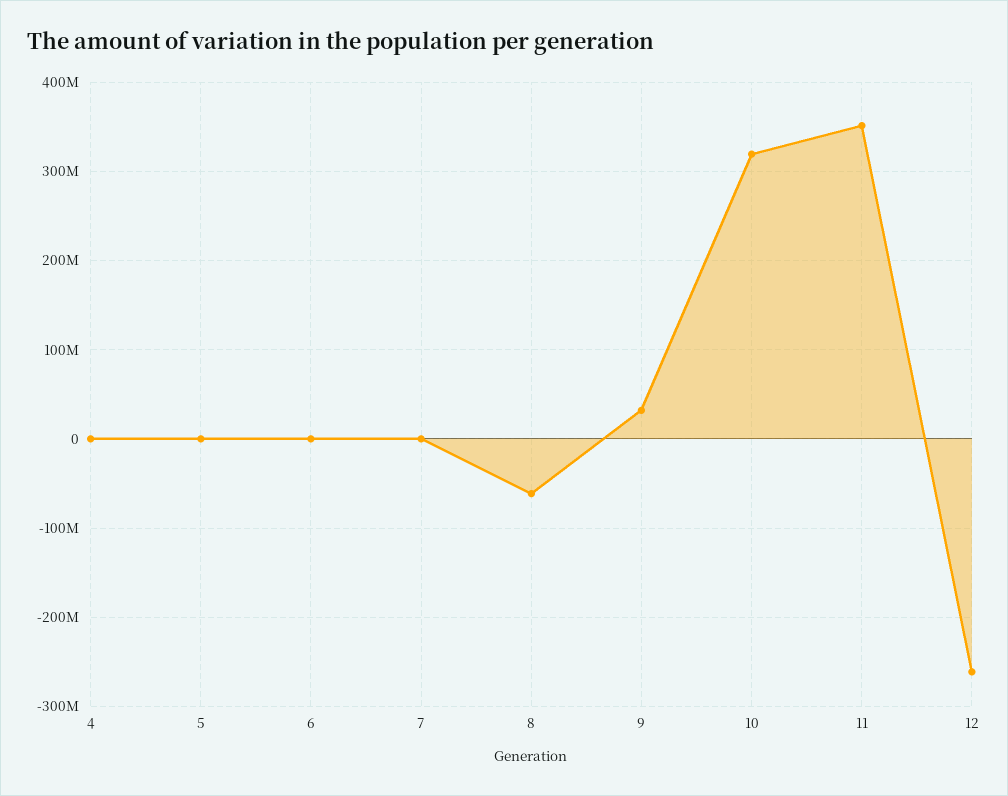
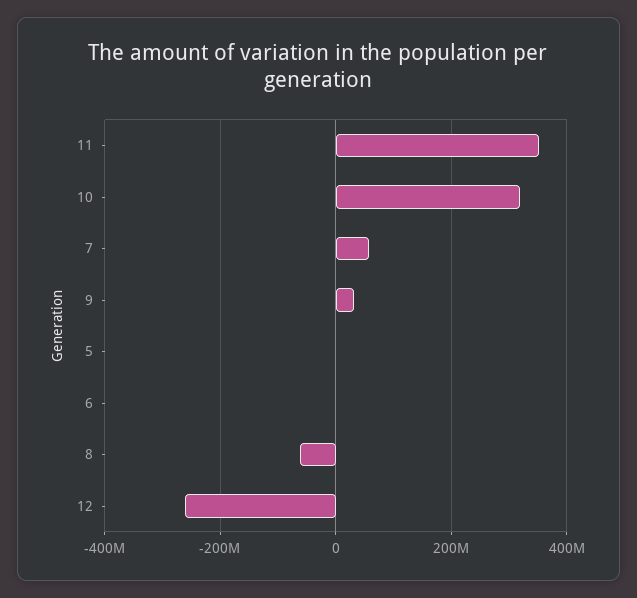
  {
-   "4": 0,
    "5": 0,
    "6": 0,
-   "7": 0,
+   "7": 60000000,
    "8": -60000000,
    "9": 30000000,
    "10": 320000000,
    "11": 350000000,
    "12": -260000000
  }

